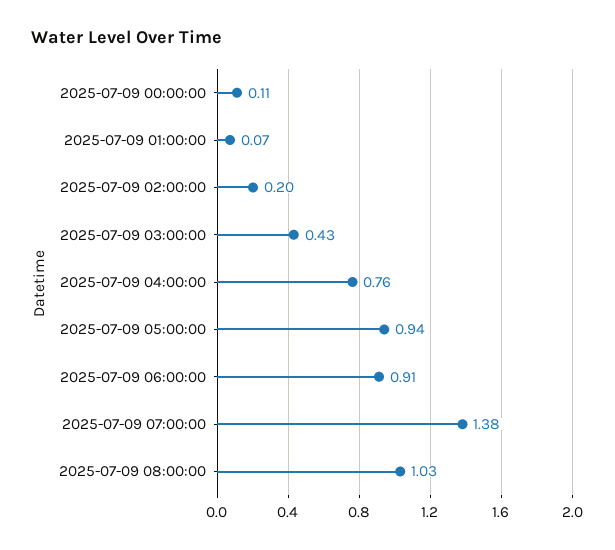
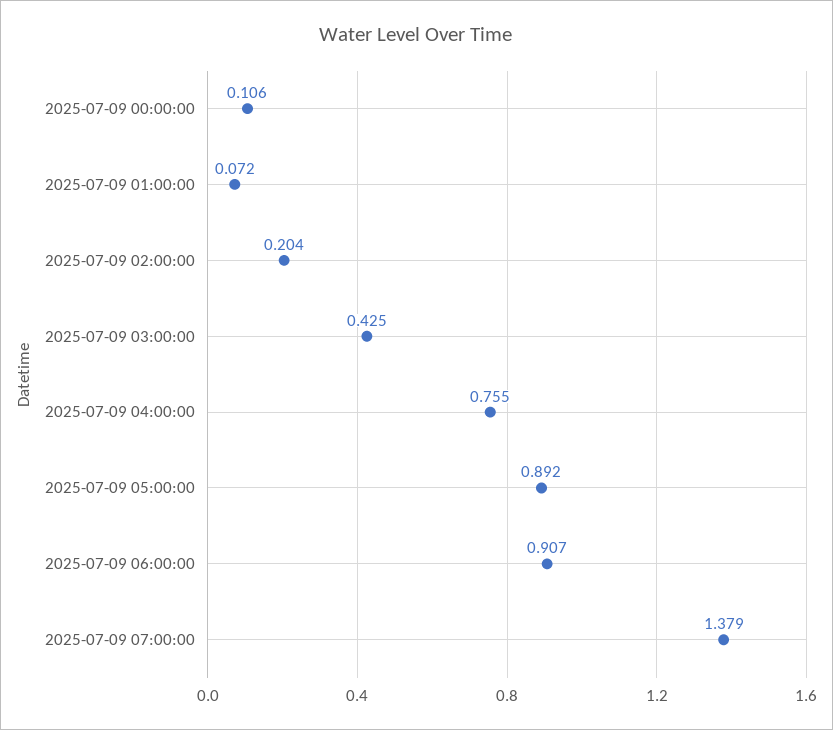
  {
    "2025-07-09 00:00:00": 0.106,
    "2025-07-09 01:00:00": 0.072,
    "2025-07-09 02:00:00": 0.204,
    "2025-07-09 03:00:00": 0.425,
    "2025-07-09 04:00:00": 0.755,
-   "2025-07-09 05:00:00": 0.94,
+   "2025-07-09 05:00:00": 0.892,
    "2025-07-09 06:00:00": 0.907,
-   "2025-07-09 07:00:00": 1.379,
+   "2025-07-09 07:00:00": 1.379
-   "2025-07-09 08:00:00": 1.03
  }

